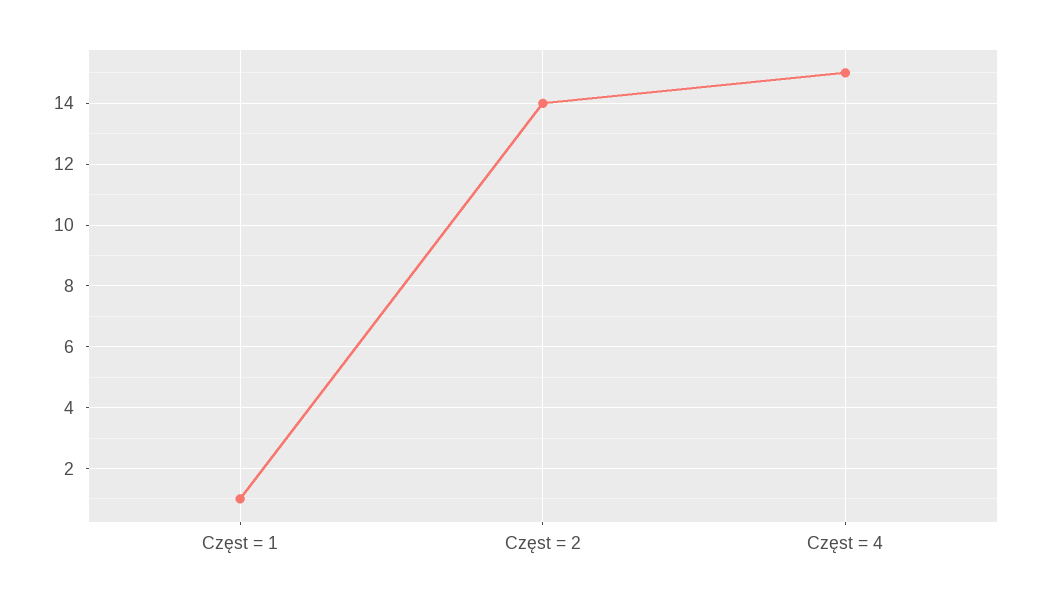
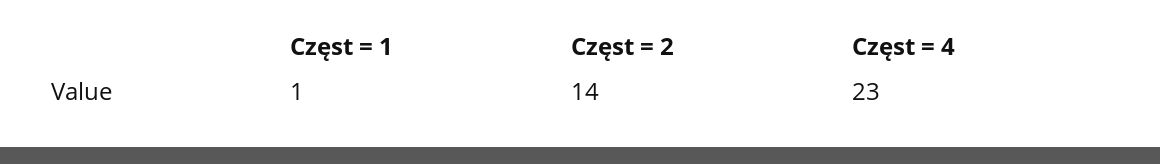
  {
    "Częst = 1": 1,
    "Częst = 2": 14,
-   "Częst = 4": 15
+   "Częst = 4": 23
  }

